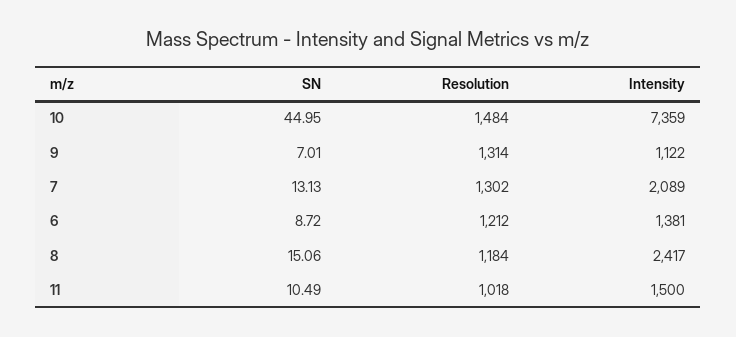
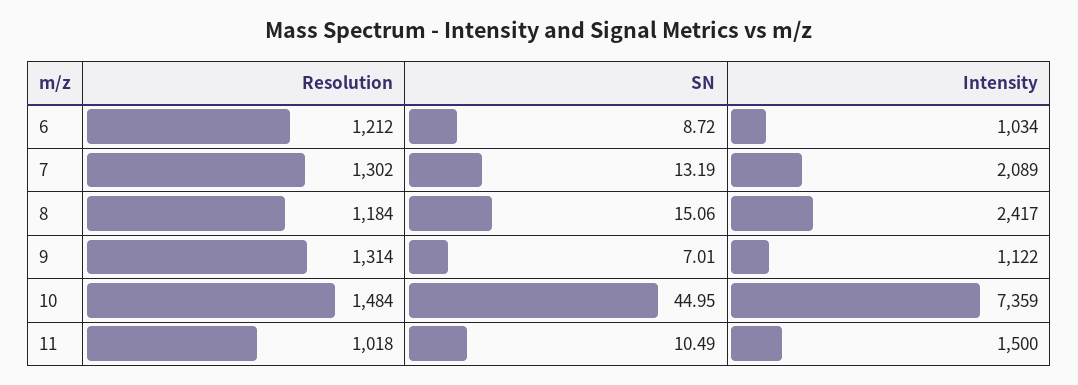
  {
    "SN": {
      "10": 44.95,
      "9": 7.01,
-     "7": 13.13,
+     "7": 13.19,
      "6": 8.72,
      "8": 15.06,
      "11": 10.49
    },
    "Resolution": {
      "10": 1484,
      "9": 1314,
      "7": 1302,
      "6": 1212,
      "8": 1184,
      "11": 1018
    },
    "Intensity": {
      "10": 7359,
      "9": 1122,
      "7": 2089,
-     "6": 1381,
+     "6": 1034,
      "8": 2417,
      "11": 1500
    }
  }

